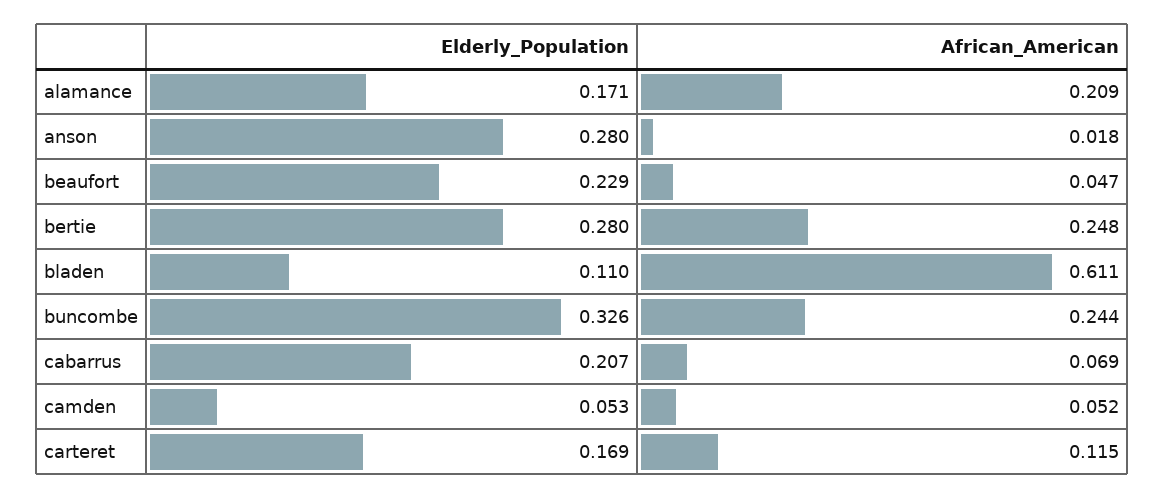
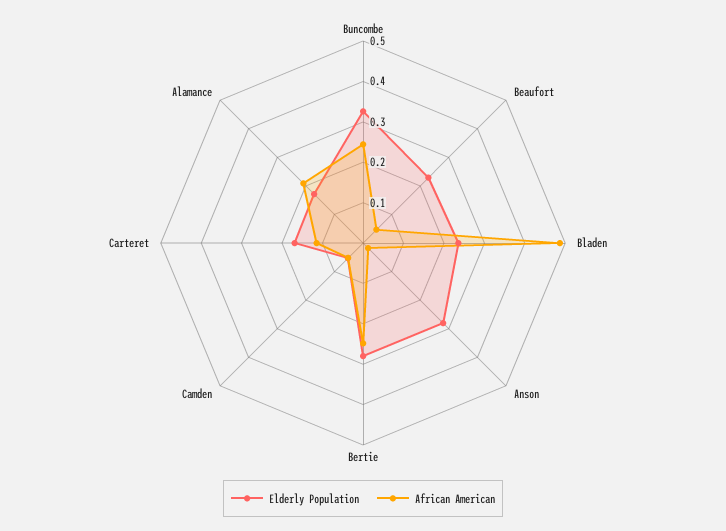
  {
    "Elderly_Population": {
      "alamance": 0.171,
      "anson": 0.28,
      "beaufort": 0.229,
      "bertie": 0.28,
-     "bladen": 0.11,
+     "bladen": 0.24,
      "buncombe": 0.326,
-     "cabarrus": 0.207,
      "camden": 0.053,
      "carteret": 0.169
    },
    "African_American": {
      "alamance": 0.209,
      "anson": 0.018,
      "beaufort": 0.047,
      "bertie": 0.248,
-     "bladen": 0.611,
+     "bladen": 0.48,
      "buncombe": 0.244,
-     "cabarrus": 0.069,
      "camden": 0.052,
      "carteret": 0.115
    }
  }

